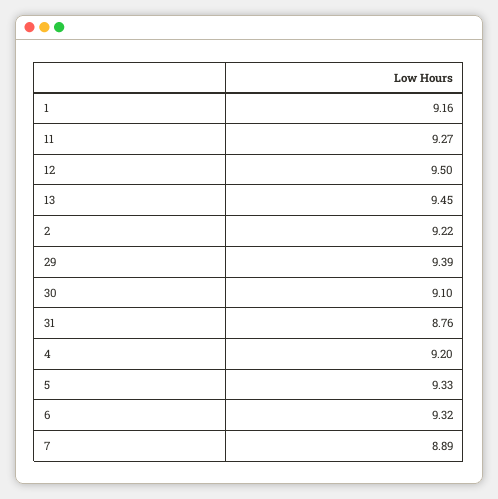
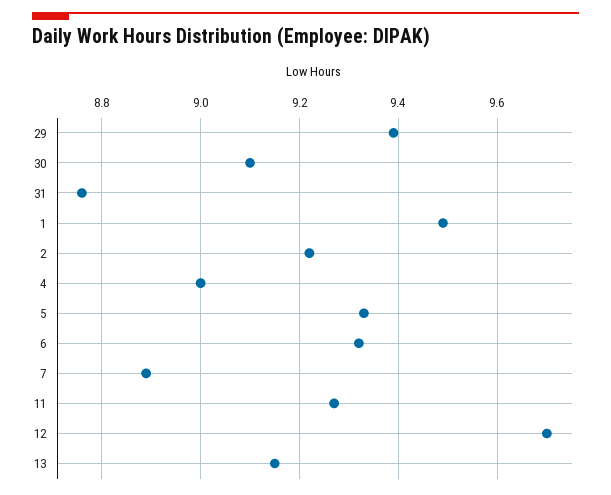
  {
-   "1": 9.16,
+   "1": 9.5,
    "11": 9.27,
-   "12": 9.5,
+   "12": 9.7,
-   "13": 9.45,
+   "13": 9.15,
    "2": 9.22,
    "29": 9.39,
    "30": 9.1,
    "31": 8.76,
-   "4": 9.2,
+   "4": 9,
    "5": 9.33,
    "6": 9.32,
    "7": 8.89
  }

